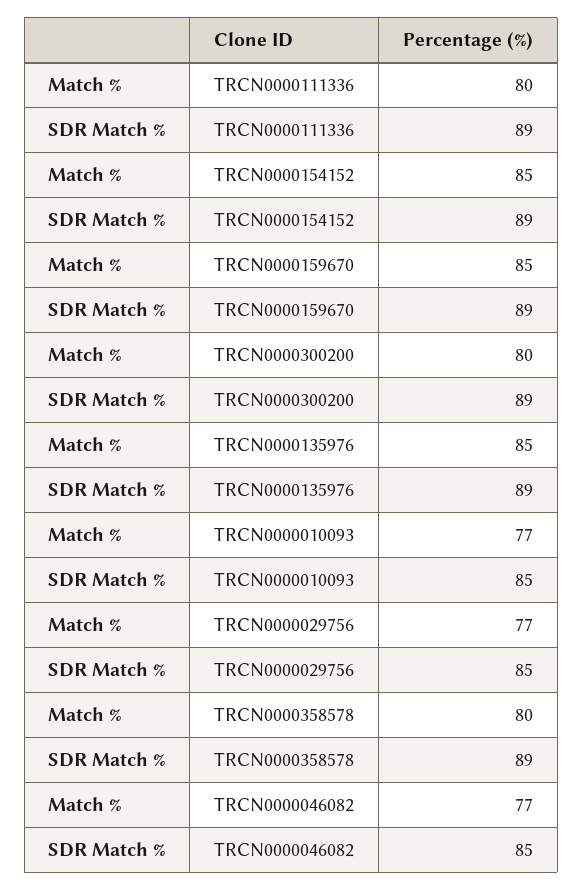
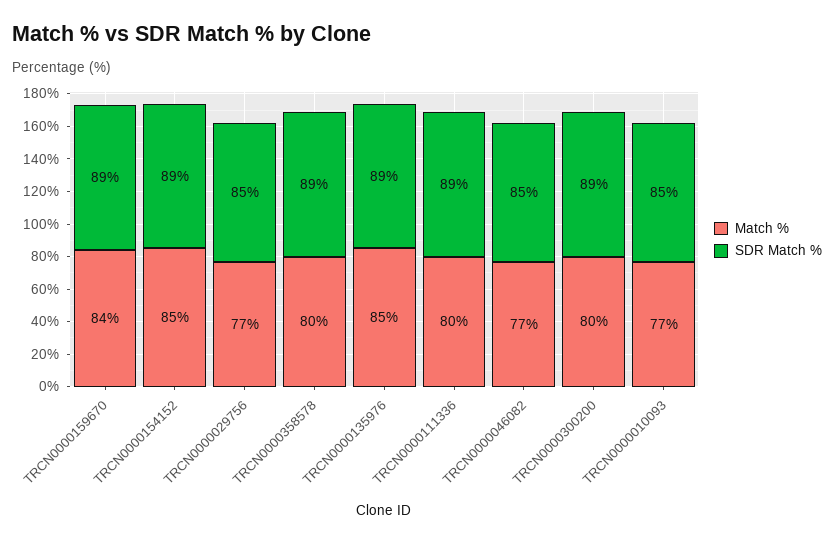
  {
    "Match %": {
      "TRCN0000111336": 80,
      "TRCN0000154152": 85,
-     "TRCN0000159670": 85,
+     "TRCN0000159670": 84,
      "TRCN0000300200": 80,
      "TRCN0000135976": 85,
      "TRCN0000010093": 77,
      "TRCN0000029756": 77,
      "TRCN0000358578": 80,
      "TRCN0000046082": 77
    },
    "SDR Match %": {
      "TRCN0000111336": 89,
      "TRCN0000154152": 89,
      "TRCN0000159670": 89,
      "TRCN0000300200": 89,
      "TRCN0000135976": 89,
      "TRCN0000010093": 85,
      "TRCN0000029756": 85,
      "TRCN0000358578": 89,
      "TRCN0000046082": 85
    }
  }

